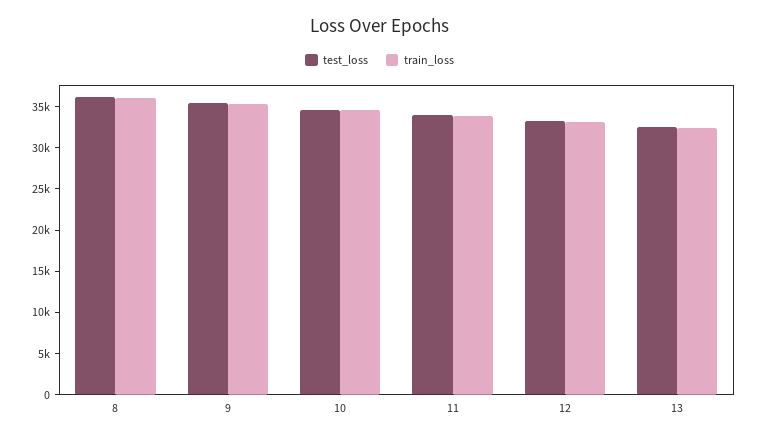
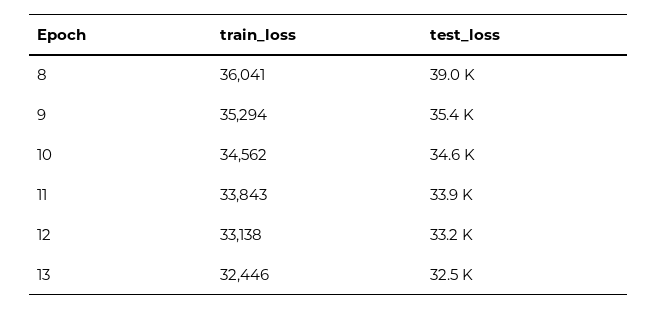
  {
    "test_loss": {
-     "8": 36000,
+     "8": 39000,
      "9": 35400,
      "10": 34600,
      "11": 33900,
      "12": 33200,
      "13": 32500
    },
    "train_loss": {
      "8": 36041,
      "9": 35294,
      "10": 34562,
      "11": 33843,
      "12": 33138,
      "13": 32446
    }
  }

